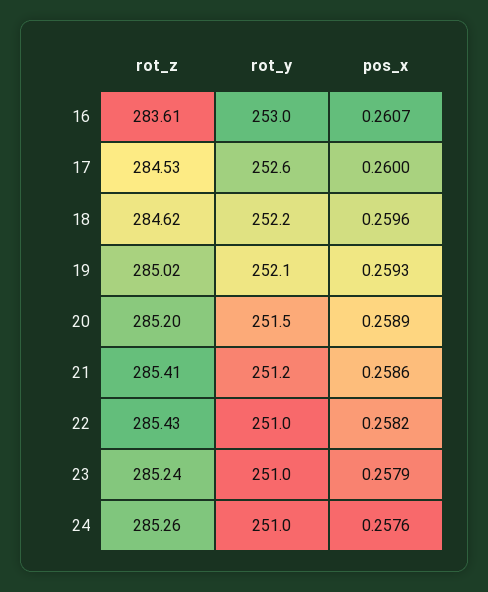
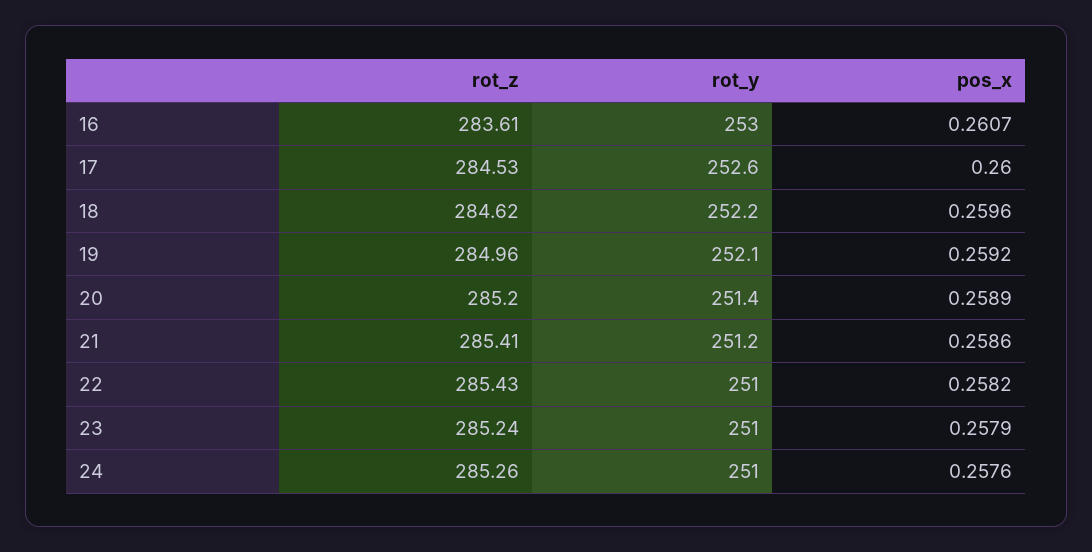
  {
    "rot_z": {
      "16": 283.61,
      "17": 284.53,
      "18": 284.62,
-     "19": 285.02,
+     "19": 284.96,
      "20": 285.2,
      "21": 285.41,
      "22": 285.43,
      "23": 285.24,
      "24": 285.26
    },
    "rot_y": {
      "16": 253,
      "17": 252.6,
      "18": 252.2,
      "19": 252.1,
-     "20": 251.5,
+     "20": 251.4,
      "21": 251.2,
      "22": 251,
      "23": 251,
      "24": 251
    },
    "pos_x": {
      "16": 0.2607,
      "17": 0.26,
      "18": 0.2596,
-     "19": 0.2593,
+     "19": 0.2592,
      "20": 0.2589,
      "21": 0.2586,
      "22": 0.2582,
      "23": 0.2579,
      "24": 0.2576
    }
  }

